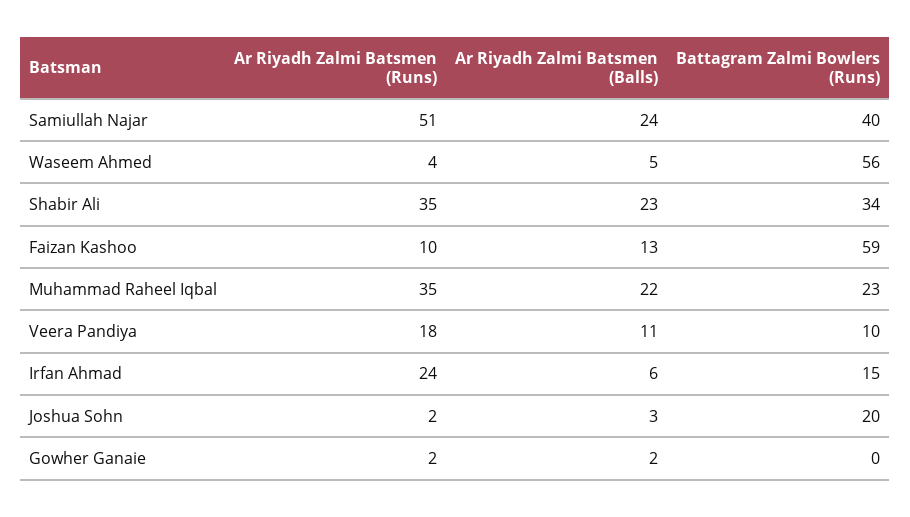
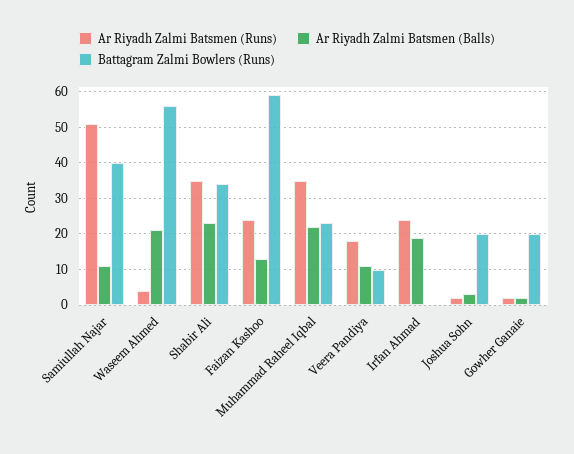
  {
    "Ar Riyadh Zalmi Batsmen (Runs)": {
      "Samiullah Najar": 51,
      "Waseem Ahmed": 4,
      "Shabir Ali": 35,
-     "Faizan Kashoo": 10,
+     "Faizan Kashoo": 25,
      "Muhammad Raheel Iqbal": 35,
      "Veera Pandiya": 18,
      "Irfan Ahmad": 24,
      "Joshua Sohn": 2,
      "Gowher Ganaie": 2
    },
    "Ar Riyadh Zalmi Batsmen (Balls)": {
-     "Samiullah Najar": 24,
+     "Samiullah Najar": 10,
-     "Waseem Ahmed": 5,
+     "Waseem Ahmed": 20,
      "Shabir Ali": 23,
      "Faizan Kashoo": 13,
      "Muhammad Raheel Iqbal": 22,
      "Veera Pandiya": 11,
-     "Irfan Ahmad": 6,
+     "Irfan Ahmad": 20,
      "Joshua Sohn": 3,
      "Gowher Ganaie": 2
    },
    "Battagram Zalmi Bowlers (Runs)": {
      "Samiullah Najar": 40,
      "Waseem Ahmed": 56,
      "Shabir Ali": 34,
      "Faizan Kashoo": 59,
      "Muhammad Raheel Iqbal": 23,
      "Veera Pandiya": 10,
-     "Irfan Ahmad": 15,
+     "Irfan Ahmad": 0,
      "Joshua Sohn": 20,
-     "Gowher Ganaie": 0
+     "Gowher Ganaie": 20
    }
  }

